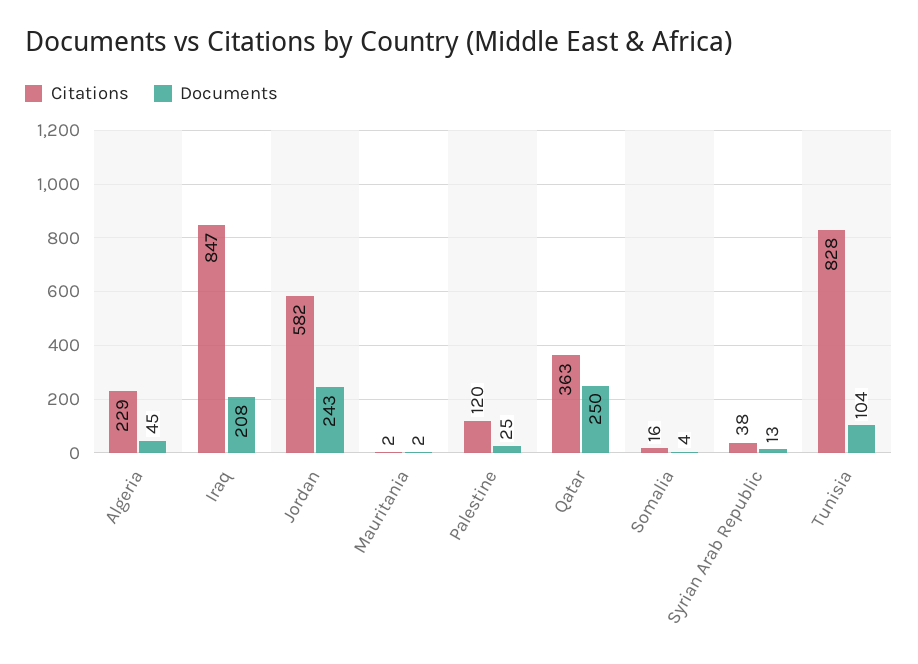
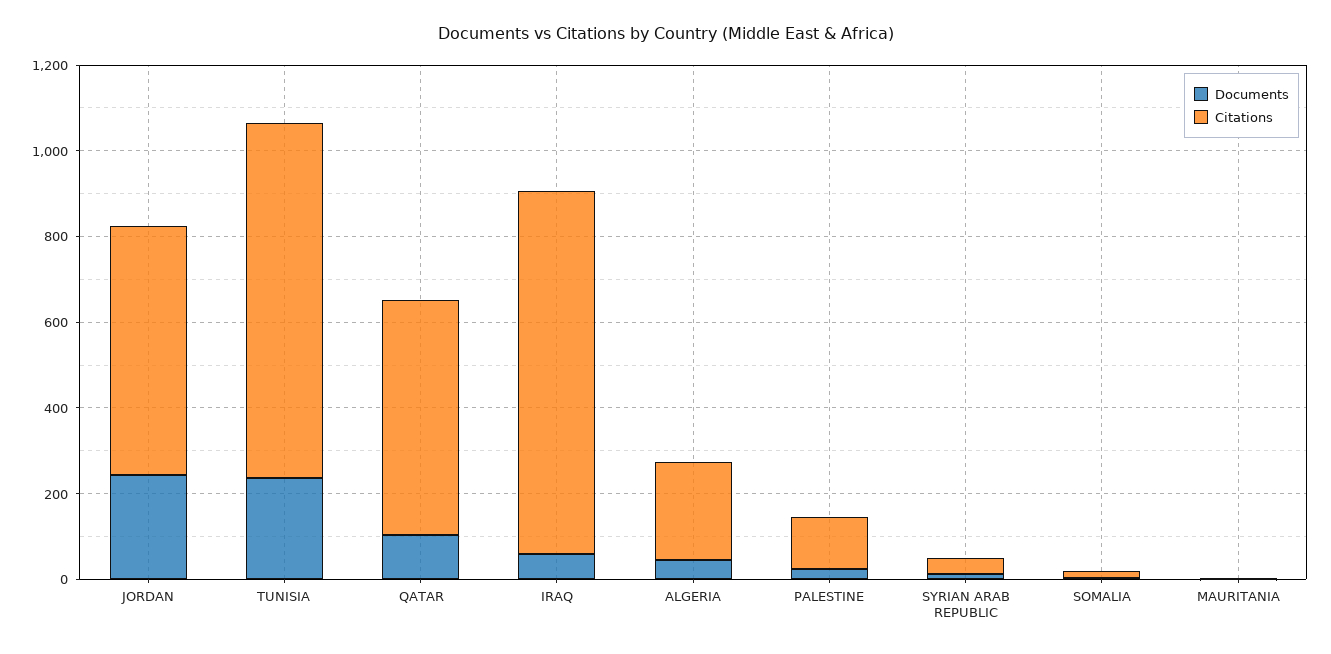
  {
    "Citations": {
      "Algeria": 229,
      "Iraq": 847,
      "Jordan": 582,
      "Mauritania": 2,
      "Palestine": 120,
-     "Qatar": 363,
+     "Qatar": 550,
      "Somalia": 16,
      "Syrian Arab Republic": 38,
      "Tunisia": 828
    },
    "Documents": {
      "Algeria": 45,
-     "Iraq": 208,
+     "Iraq": 50,
      "Jordan": 243,
      "Mauritania": 2,
      "Palestine": 25,
-     "Qatar": 250,
+     "Qatar": 100,
      "Somalia": 4,
      "Syrian Arab Republic": 13,
-     "Tunisia": 104
+     "Tunisia": 250
    }
  }

